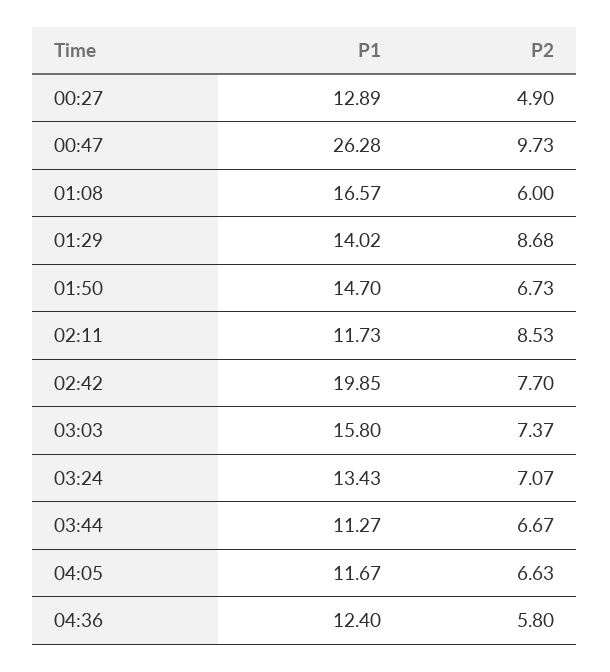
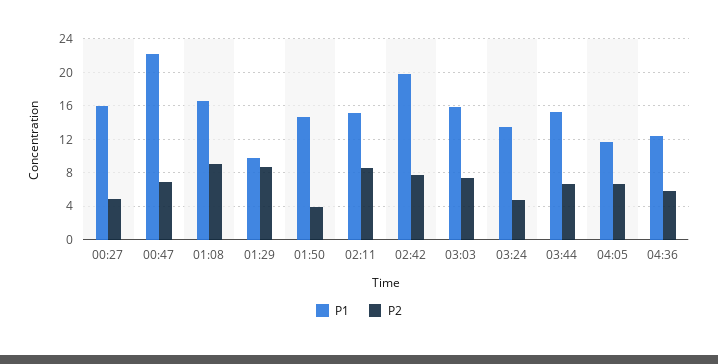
  {
    "P1": {
-     "00:27": 12.89,
+     "00:27": 16,
-     "00:47": 26.28,
+     "00:47": 22,
      "01:08": 16.57,
-     "01:29": 14.02,
+     "01:29": 10,
      "01:50": 14.7,
-     "02:11": 11.73,
+     "02:11": 15,
      "02:42": 19.85,
      "03:03": 15.8,
      "03:24": 13.43,
-     "03:44": 11.27,
+     "03:44": 15,
      "04:05": 11.67,
      "04:36": 12.4
    },
    "P2": {
      "00:27": 4.9,
-     "00:47": 9.73,
+     "00:47": 7,
-     "01:08": 6,
+     "01:08": 9,
      "01:29": 8.68,
-     "01:50": 6.73,
+     "01:50": 4,
      "02:11": 8.53,
      "02:42": 7.7,
      "03:03": 7.37,
-     "03:24": 7.07,
+     "03:24": 5,
      "03:44": 6.67,
      "04:05": 6.63,
      "04:36": 5.8
    }
  }

